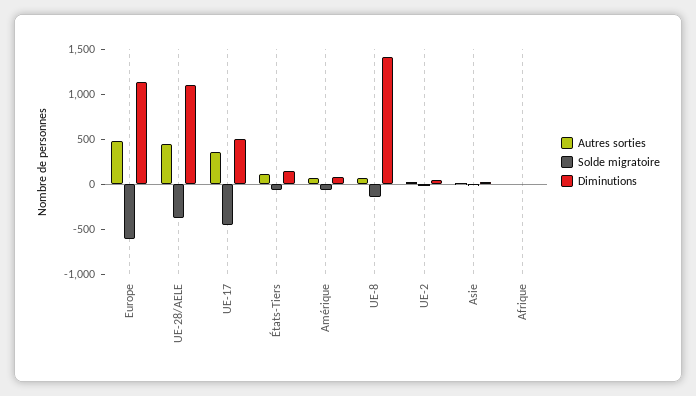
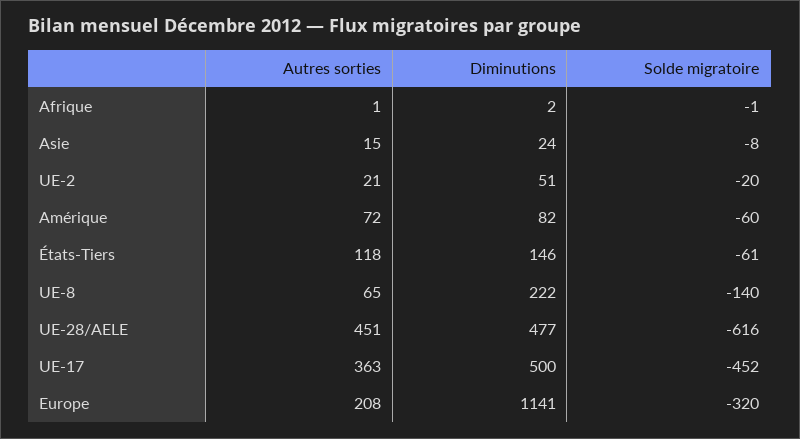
  {
    "Autres sorties": {
-     "Europe": 500,
+     "Europe": 208,
      "UE-28/AELE": 451,
      "UE-17": 363,
      "États-Tiers": 118,
      "Amérique": 72,
      "UE-8": 65,
      "UE-2": 21,
      "Asie": 15,
      "Afrique": 1
    },
    "Solde migratoire": {
-     "Europe": -600,
+     "Europe": -320,
-     "UE-28/AELE": -400,
+     "UE-28/AELE": -616,
      "UE-17": -452,
      "États-Tiers": -61,
      "Amérique": -60,
      "UE-8": -140,
      "UE-2": -20,
      "Asie": -8,
      "Afrique": -1
    },
    "Diminutions": {
      "Europe": 1141,
-     "UE-28/AELE": 1100,
+     "UE-28/AELE": 477,
      "UE-17": 500,
      "États-Tiers": 146,
      "Amérique": 82,
-     "UE-8": 1400,
+     "UE-8": 222,
      "UE-2": 51,
      "Asie": 24,
      "Afrique": 2
    }
  }

